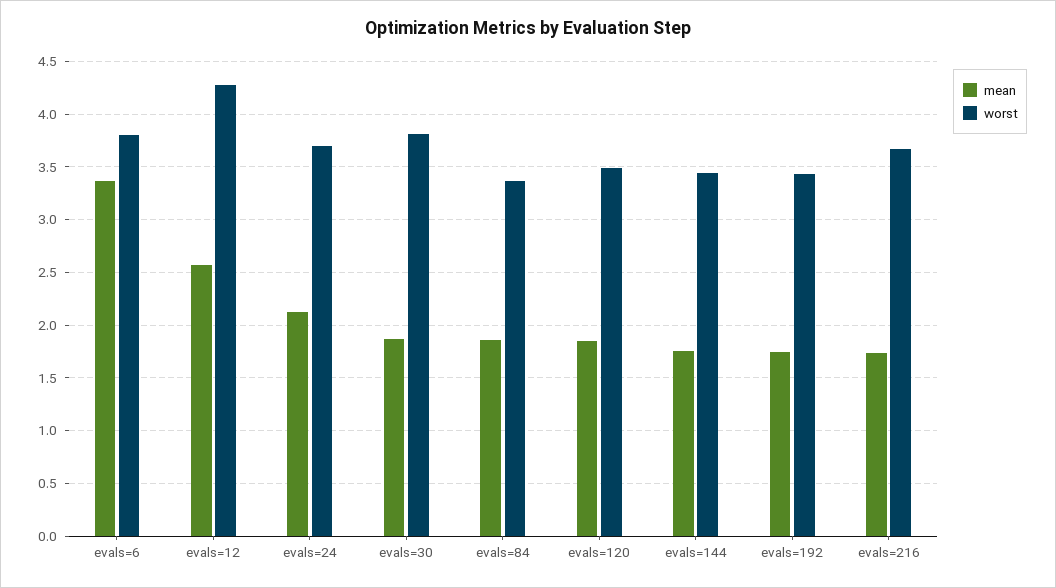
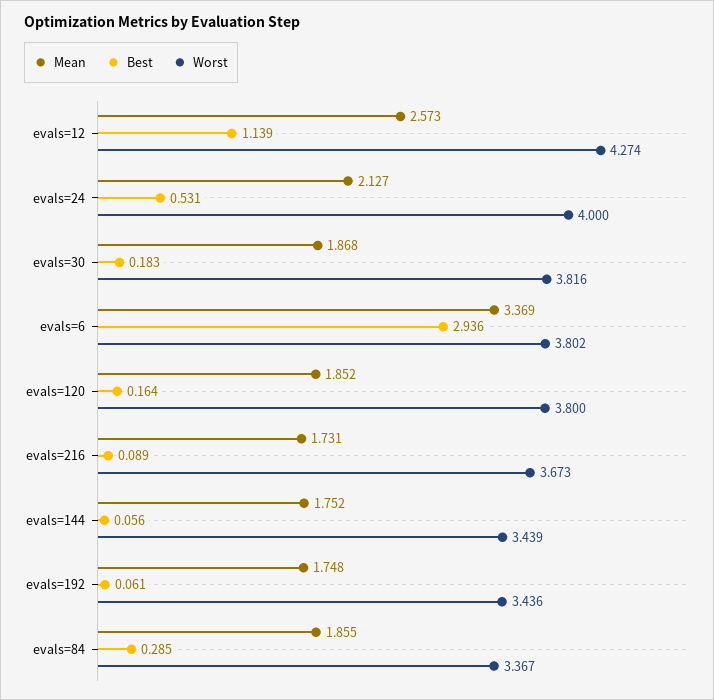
  {
    "mean": {
      "evals=6": 3.369,
      "evals=12": 2.573,
      "evals=24": 2.127,
      "evals=30": 1.868,
      "evals=84": 1.855,
      "evals=120": 1.852,
      "evals=144": 1.752,
      "evals=192": 1.748,
      "evals=216": 1.731
    },
    "worst": {
      "evals=6": 3.802,
      "evals=12": 4.274,
-     "evals=24": 3.7,
+     "evals=24": 4,
      "evals=30": 3.816,
      "evals=84": 3.367,
-     "evals=120": 3.5,
+     "evals=120": 3.8,
      "evals=144": 3.439,
      "evals=192": 3.436,
      "evals=216": 3.673
-   }
+   },
+   "Best": {
+     "evals=12": 1.139,
+     "evals=24": 0.531,
+     "evals=30": 0.183,
+     "evals=6": 2.936,
+     "evals=120": 0.164,
+     "evals=216": 0.089,
+     "evals=144": 0.056,
+     "evals=192": 0.061,
+     "evals=84": 0.285
+   }
  }

